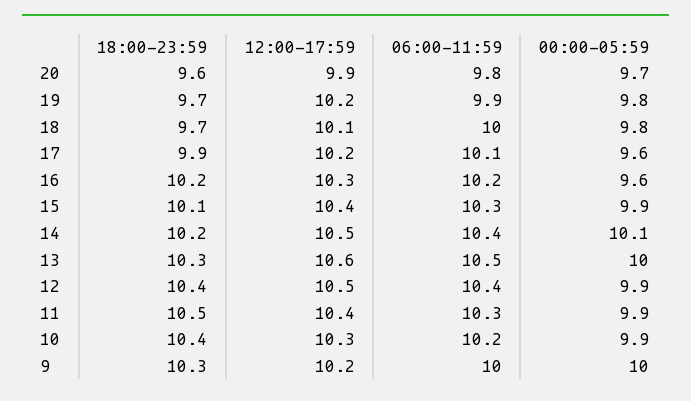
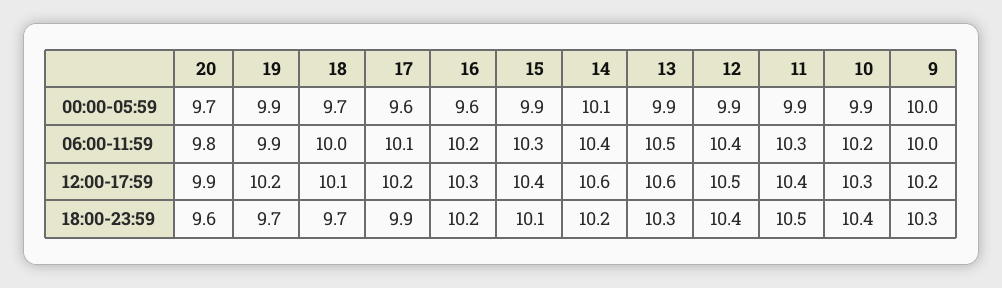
  {
    "18:00-23:59": {
      "20": 9.6,
      "19": 9.7,
      "18": 9.7,
      "17": 9.9,
      "16": 10.2,
      "15": 10.1,
      "14": 10.2,
      "13": 10.3,
      "12": 10.4,
      "11": 10.5,
      "10": 10.4,
      "9": 10.3
    },
    "12:00-17:59": {
      "20": 9.9,
      "19": 10.2,
      "18": 10.1,
      "17": 10.2,
      "16": 10.3,
      "15": 10.4,
-     "14": 10.5,
+     "14": 10.6,
      "13": 10.6,
      "12": 10.5,
      "11": 10.4,
      "10": 10.3,
      "9": 10.2
    },
    "06:00-11:59": {
      "20": 9.8,
      "19": 9.9,
      "18": 10,
      "17": 10.1,
      "16": 10.2,
      "15": 10.3,
      "14": 10.4,
      "13": 10.5,
      "12": 10.4,
      "11": 10.3,
      "10": 10.2,
      "9": 10
    },
    "00:00-05:59": {
      "20": 9.7,
-     "19": 9.8,
+     "19": 9.9,
-     "18": 9.8,
+     "18": 9.7,
      "17": 9.6,
      "16": 9.6,
      "15": 9.9,
      "14": 10.1,
-     "13": 10,
+     "13": 9.9,
      "12": 9.9,
      "11": 9.9,
      "10": 9.9,
      "9": 10
    }
  }

